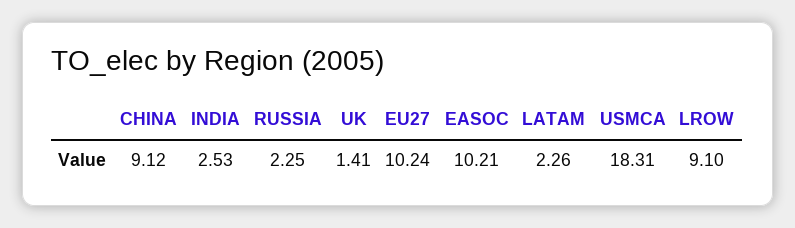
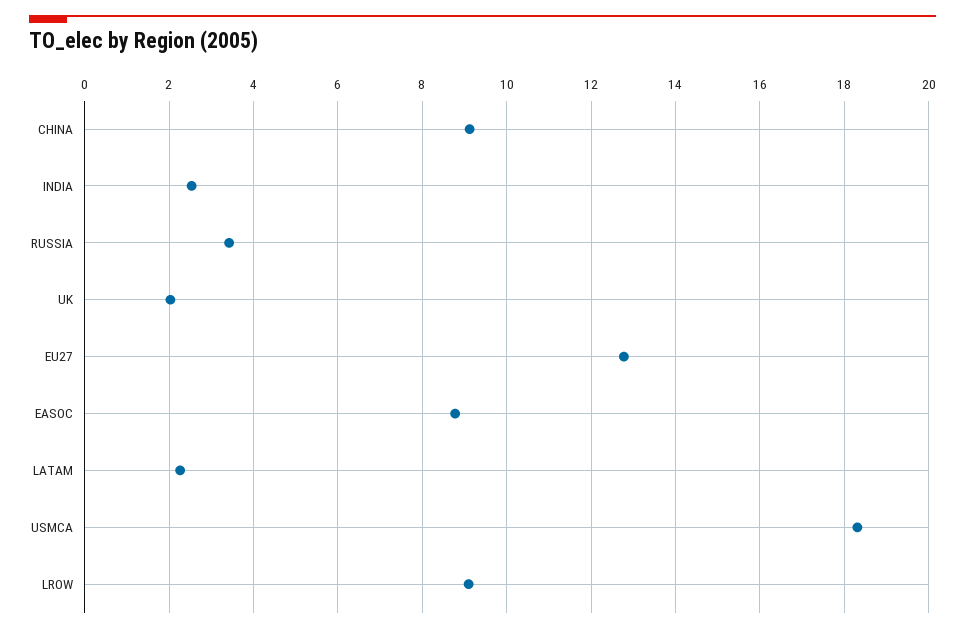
  {
    "CHINA": 9.12,
    "INDIA": 2.53,
-   "RUSSIA": 2.25,
+   "RUSSIA": 3.4,
-   "UK": 1.41,
+   "UK": 2,
-   "EU27": 10.24,
+   "EU27": 12.8,
-   "EASOC": 10.21,
+   "EASOC": 8.8,
    "LATAM": 2.26,
    "USMCA": 18.31,
    "LROW": 9.1
  }

